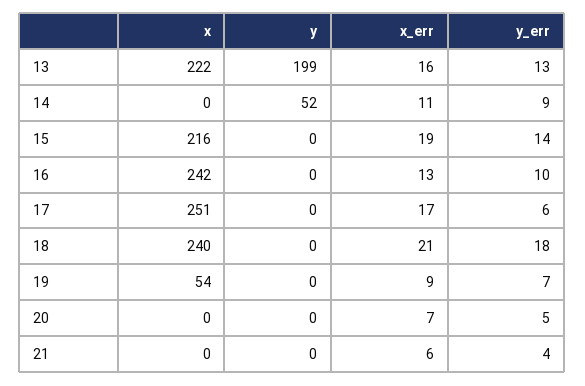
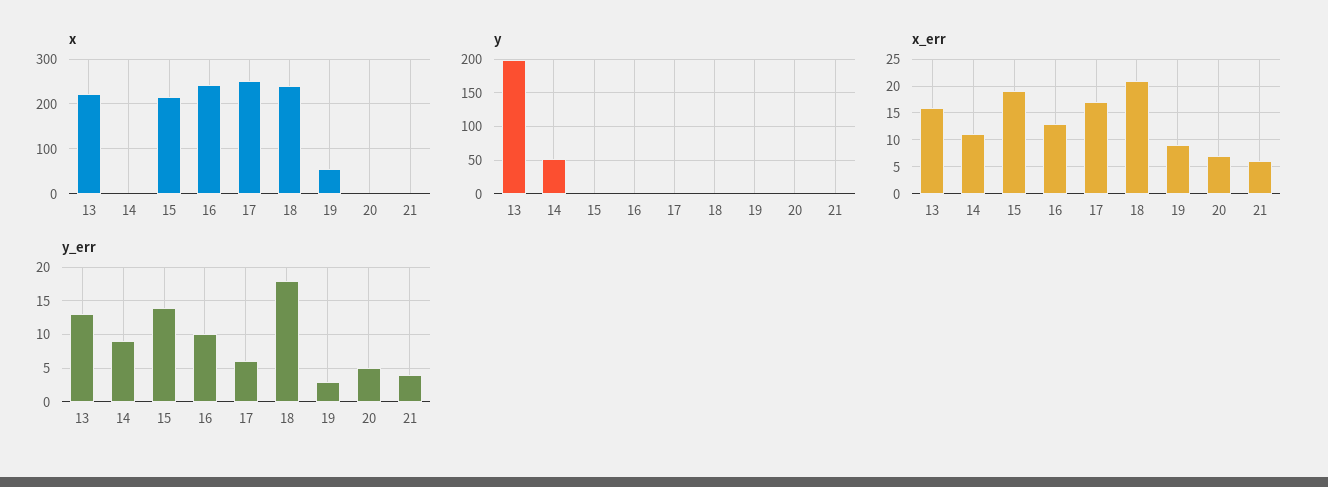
  {
    "x": {
      "13": 222,
      "14": 0,
      "15": 216,
      "16": 242,
      "17": 251,
      "18": 240,
      "19": 54,
      "20": 0,
      "21": 0
    },
    "y": {
      "13": 199,
      "14": 52,
      "15": 0,
      "16": 0,
      "17": 0,
      "18": 0,
      "19": 0,
      "20": 0,
      "21": 0
    },
    "x_err": {
      "13": 16,
      "14": 11,
      "15": 19,
      "16": 13,
      "17": 17,
      "18": 21,
      "19": 9,
      "20": 7,
      "21": 6
    },
    "y_err": {
      "13": 13,
      "14": 9,
      "15": 14,
      "16": 10,
      "17": 6,
      "18": 18,
-     "19": 7,
+     "19": 3,
      "20": 5,
      "21": 4
    }
  }

